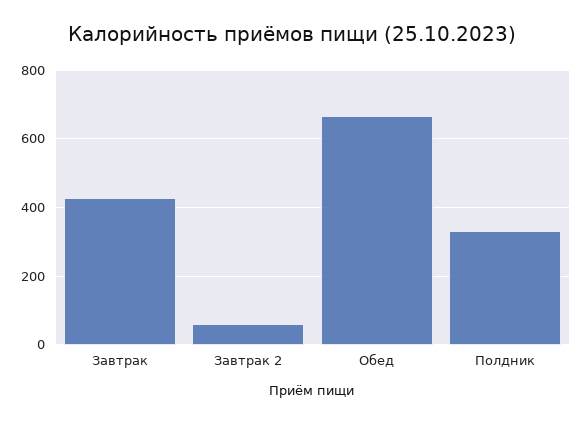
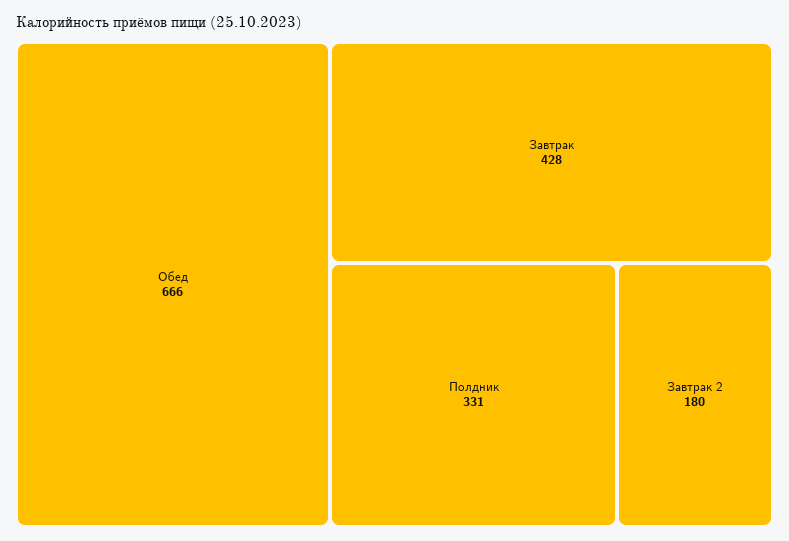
  {
    "Завтрак": 428,
-   "Завтрак 2": 60,
+   "Завтрак 2": 180,
    "Обед": 666,
    "Полдник": 331
  }

